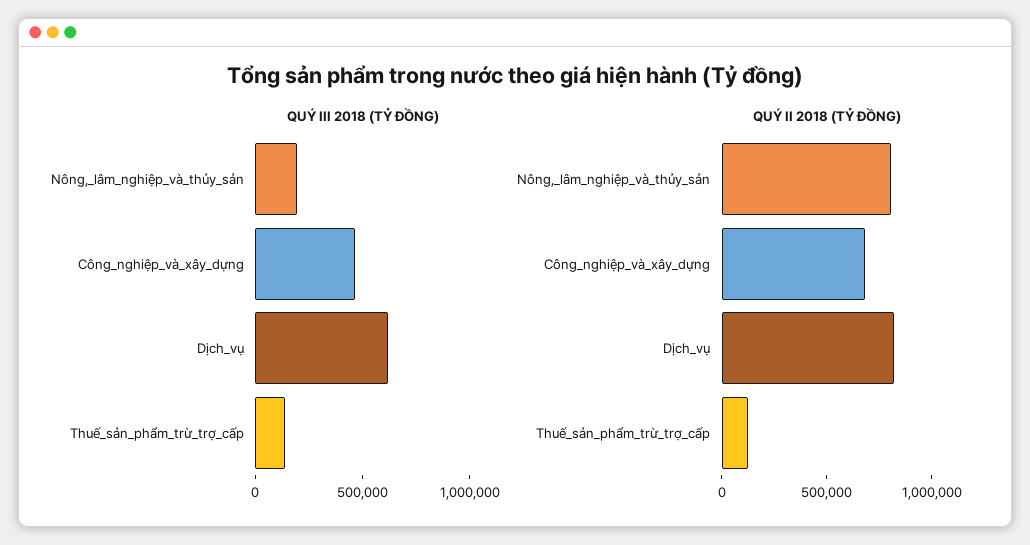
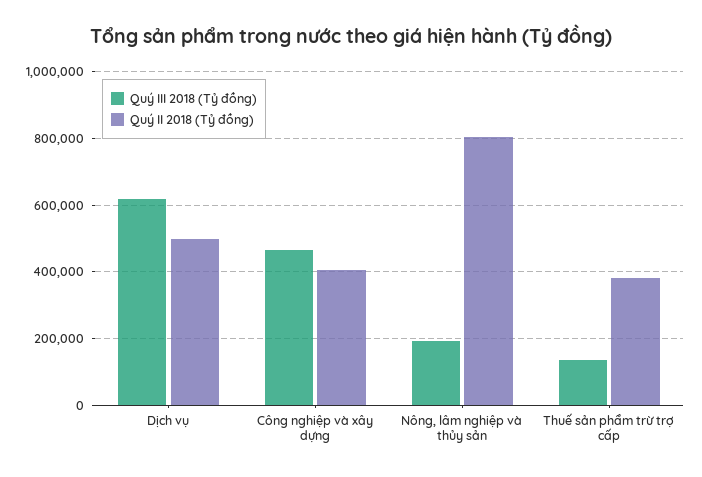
  {
    "QUÝ III 2018 (TỶ ĐỒNG)": {
      "Nông,_lâm_nghiệp_và_thủy_sản": 200000,
      "Công_nghiệp_và_xây_dựng": 460000,
      "Dịch_vụ": 620000,
      "Thuế_sản_phẩm_trừ_trợ_cấp": 140000
    },
    "QUÝ II 2018 (TỶ ĐỒNG)": {
      "Nông,_lâm_nghiệp_và_thủy_sản": 800000,
-     "Công_nghiệp_và_xây_dựng": 700000,
+     "Công_nghiệp_và_xây_dựng": 400000,
-     "Dịch_vụ": 800000,
+     "Dịch_vụ": 500000,
-     "Thuế_sản_phẩm_trừ_trợ_cấp": 100000
+     "Thuế_sản_phẩm_trừ_trợ_cấp": 380000
    }
  }

